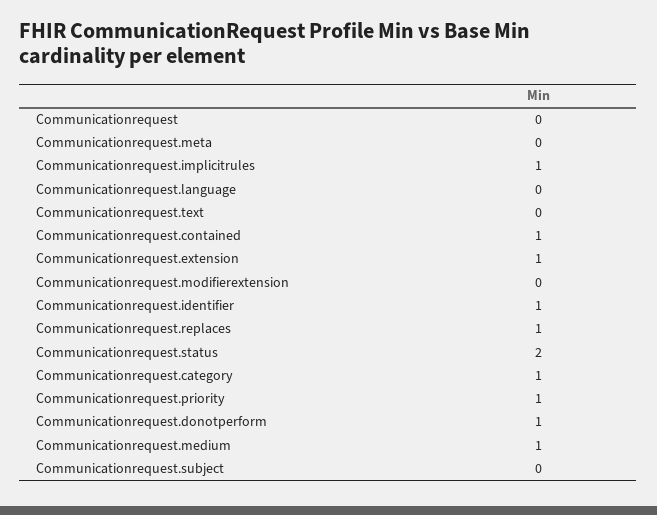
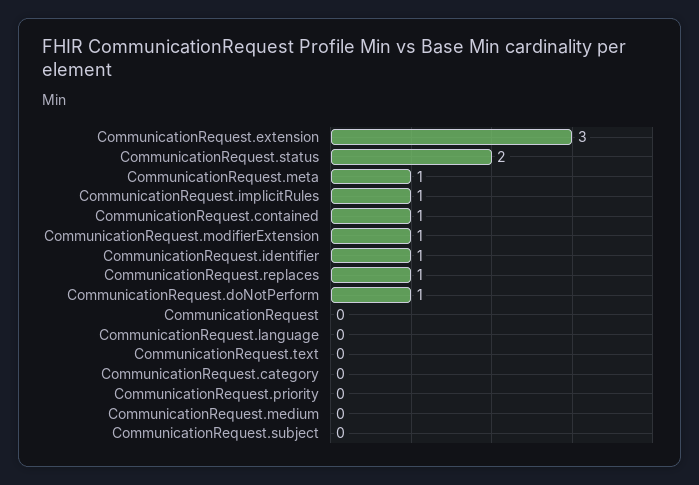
  {
    "Communicationrequest": 0,
-   "Communicationrequest.meta": 0,
+   "Communicationrequest.meta": 1,
    "Communicationrequest.implicitrules": 1,
    "Communicationrequest.language": 0,
    "Communicationrequest.text": 0,
    "Communicationrequest.contained": 1,
-   "Communicationrequest.extension": 1,
+   "Communicationrequest.extension": 3,
-   "Communicationrequest.modifierextension": 0,
+   "Communicationrequest.modifierextension": 1,
    "Communicationrequest.identifier": 1,
    "Communicationrequest.replaces": 1,
    "Communicationrequest.status": 2,
-   "Communicationrequest.category": 1,
+   "Communicationrequest.category": 0,
-   "Communicationrequest.priority": 1,
+   "Communicationrequest.priority": 0,
    "Communicationrequest.donotperform": 1,
-   "Communicationrequest.medium": 1,
+   "Communicationrequest.medium": 0,
    "Communicationrequest.subject": 0
  }

